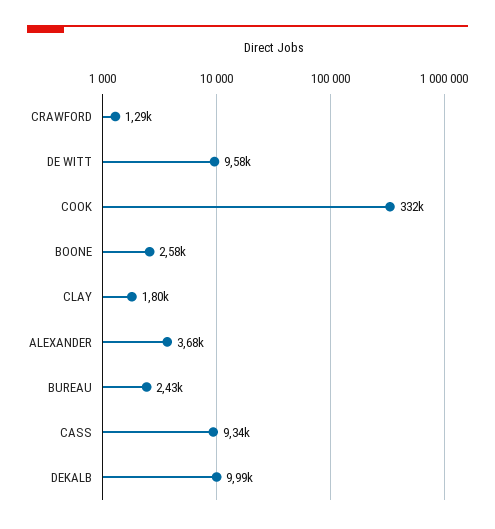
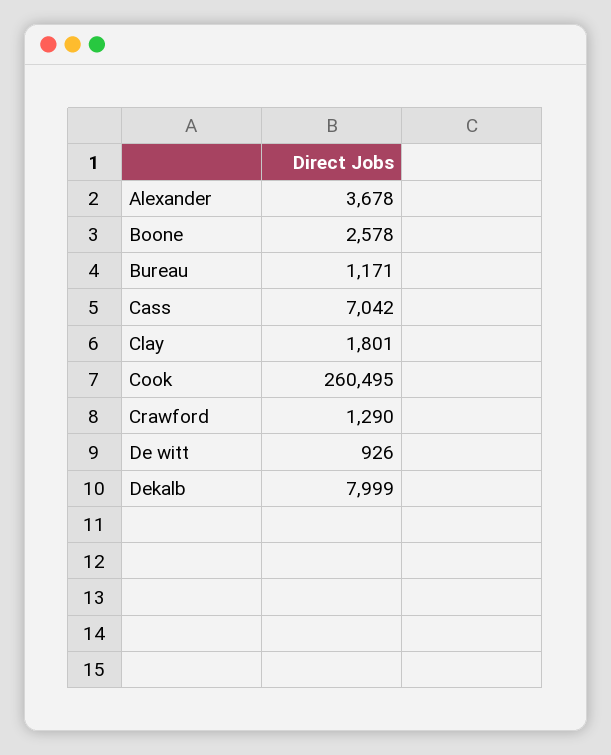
  {
    "CRAWFORD": 1290,
-   "DE WITT": 9580,
+   "DE WITT": 926,
-   "COOK": 332000,
+   "COOK": 260495,
    "BOONE": 2578,
    "CLAY": 1801,
    "ALEXANDER": 3678,
-   "BUREAU": 2430,
+   "BUREAU": 1171,
-   "CASS": 9340,
+   "CASS": 7042,
-   "DEKALB": 9990
+   "DEKALB": 7999
  }

